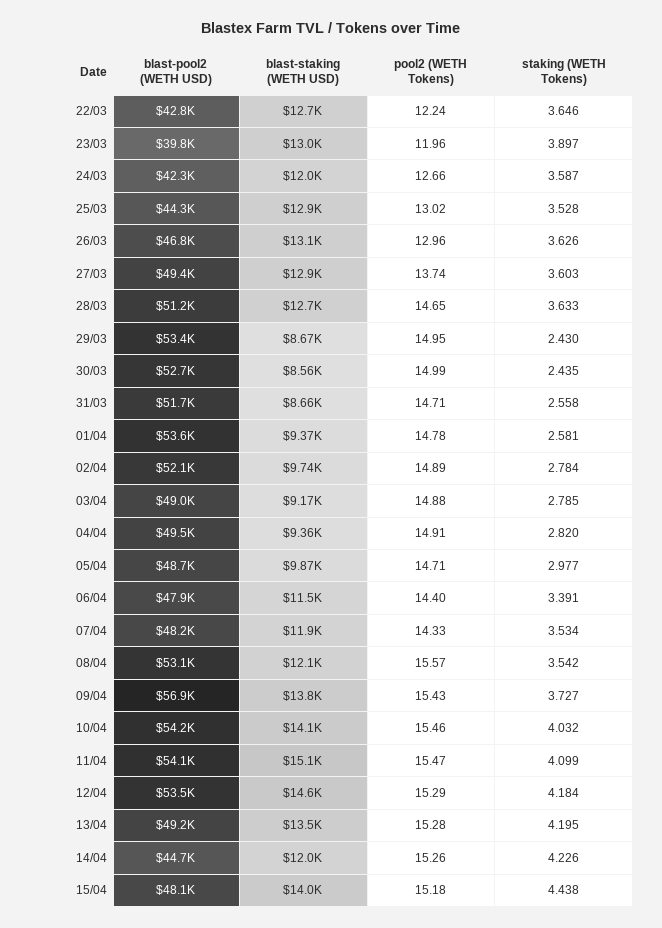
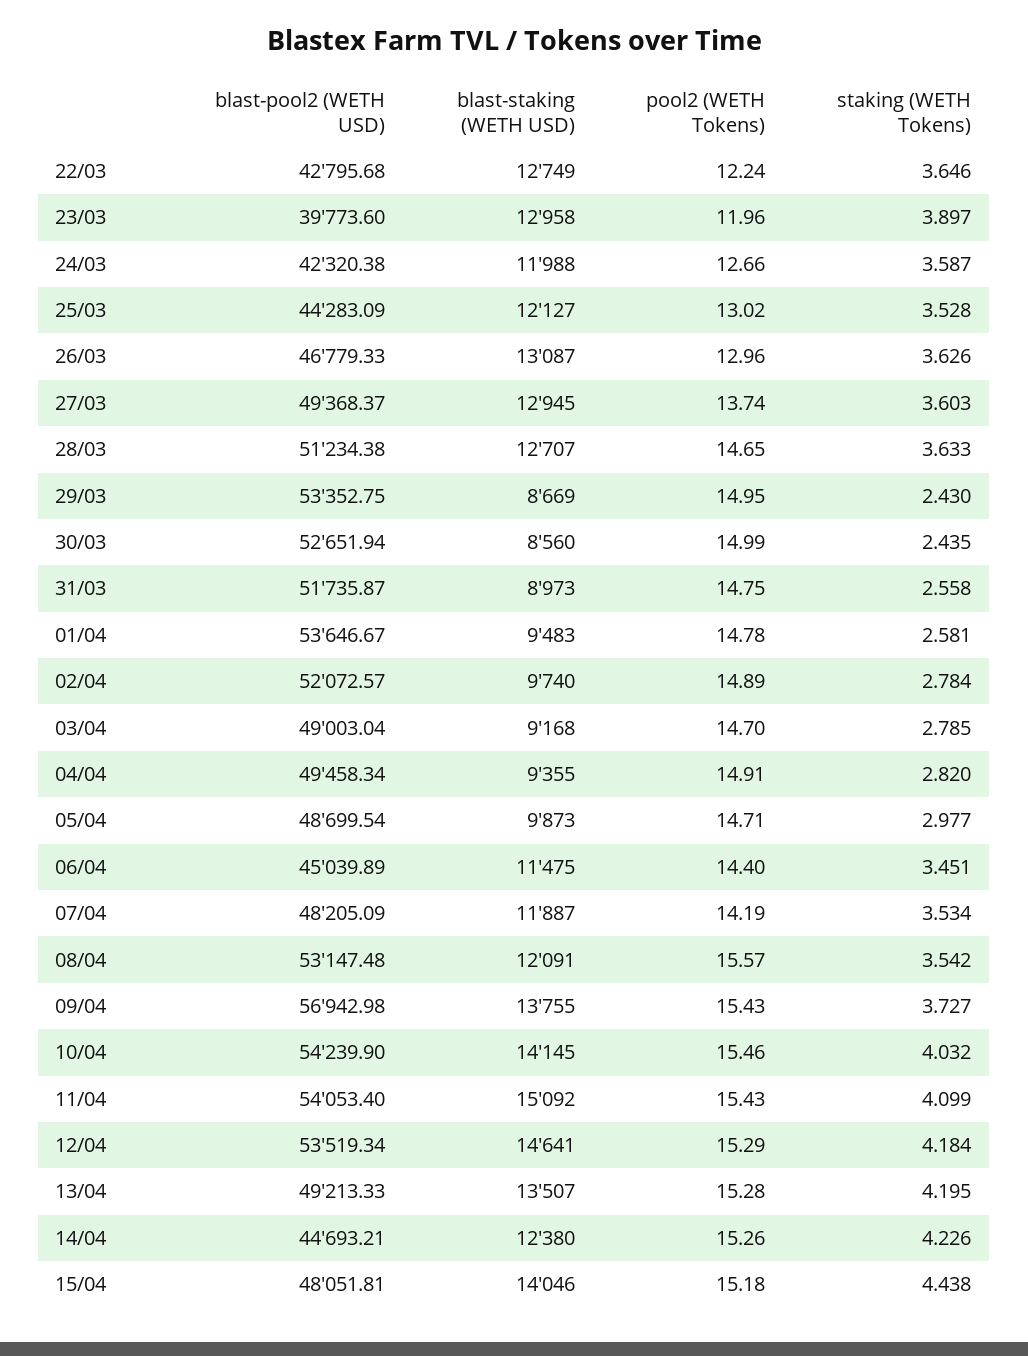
  {
    "blast-pool2 (WETH USD)": {
      "22/03": 42795.68,
      "23/03": 39773.6,
      "24/03": 42320.38,
      "25/03": 44283.09,
      "26/03": 46779.33,
      "27/03": 49368.37,
      "28/03": 51234.38,
      "29/03": 53352.75,
      "30/03": 52651.94,
      "31/03": 51735.87,
      "01/04": 53646.67,
      "02/04": 52072.57,
      "03/04": 49003.04,
      "04/04": 49458.34,
      "05/04": 48699.54,
-     "06/04": 47900,
+     "06/04": 45039.89,
      "07/04": 48205.09,
      "08/04": 53147.48,
      "09/04": 56942.98,
      "10/04": 54239.9,
      "11/04": 54053.4,
      "12/04": 53519.34,
      "13/04": 49213.33,
      "14/04": 44693.21,
      "15/04": 48051.81
    },
    "blast-staking (WETH USD)": {
      "22/03": 12749,
      "23/03": 12958,
      "24/03": 11988,
-     "25/03": 12900,
+     "25/03": 12127,
      "26/03": 13087,
      "27/03": 12945,
      "28/03": 12707,
      "29/03": 8669,
      "30/03": 8560,
-     "31/03": 8660,
+     "31/03": 8973,
-     "01/04": 9370,
+     "01/04": 9483,
      "02/04": 9740,
      "03/04": 9168,
      "04/04": 9355,
      "05/04": 9873,
      "06/04": 11475,
      "07/04": 11887,
      "08/04": 12091,
      "09/04": 13755,
      "10/04": 14145,
      "11/04": 15092,
      "12/04": 14641,
      "13/04": 13507,
-     "14/04": 12000,
+     "14/04": 12380,
      "15/04": 14046
    },
    "pool2 (WETH Tokens)": {
      "22/03": 12.24,
      "23/03": 11.96,
      "24/03": 12.66,
      "25/03": 13.02,
      "26/03": 12.96,
      "27/03": 13.74,
      "28/03": 14.65,
      "29/03": 14.95,
      "30/03": 14.99,
-     "31/03": 14.71,
+     "31/03": 14.75,
      "01/04": 14.78,
      "02/04": 14.89,
-     "03/04": 14.88,
+     "03/04": 14.7,
      "04/04": 14.91,
      "05/04": 14.71,
      "06/04": 14.4,
-     "07/04": 14.33,
+     "07/04": 14.19,
      "08/04": 15.57,
      "09/04": 15.43,
      "10/04": 15.46,
-     "11/04": 15.47,
+     "11/04": 15.43,
      "12/04": 15.29,
      "13/04": 15.28,
      "14/04": 15.26,
      "15/04": 15.18
    },
    "staking (WETH Tokens)": {
      "22/03": 3.646,
      "23/03": 3.897,
      "24/03": 3.587,
      "25/03": 3.528,
      "26/03": 3.626,
      "27/03": 3.603,
      "28/03": 3.633,
      "29/03": 2.43,
      "30/03": 2.435,
      "31/03": 2.558,
      "01/04": 2.581,
      "02/04": 2.784,
      "03/04": 2.785,
      "04/04": 2.82,
      "05/04": 2.977,
-     "06/04": 3.391,
+     "06/04": 3.451,
      "07/04": 3.534,
      "08/04": 3.542,
      "09/04": 3.727,
      "10/04": 4.032,
      "11/04": 4.099,
      "12/04": 4.184,
      "13/04": 4.195,
      "14/04": 4.226,
      "15/04": 4.438
    }
  }

